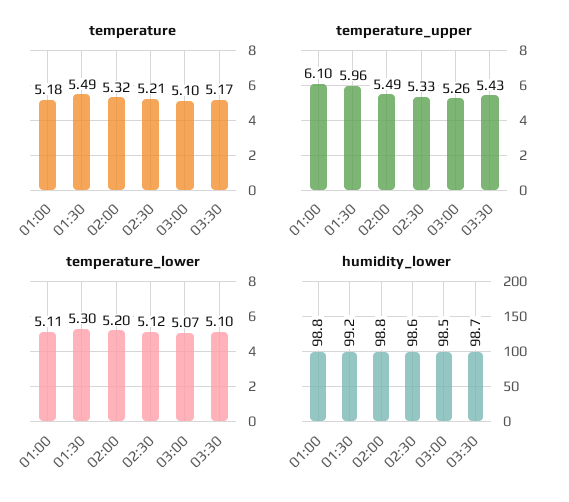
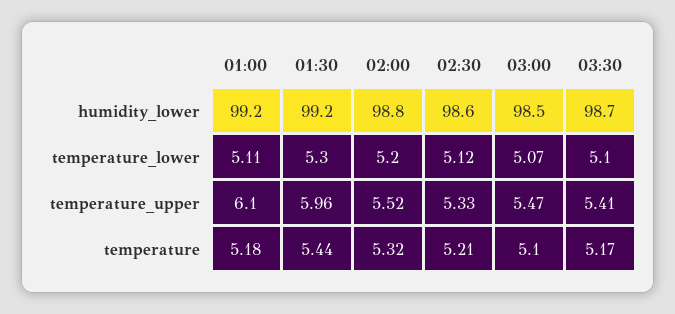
  {
    "temperature": {
      "01:00": 5.18,
-     "01:30": 5.49,
+     "01:30": 5.44,
      "02:00": 5.32,
      "02:30": 5.21,
      "03:00": 5.1,
      "03:30": 5.17
    },
    "temperature_upper": {
      "01:00": 6.1,
      "01:30": 5.96,
-     "02:00": 5.49,
+     "02:00": 5.52,
      "02:30": 5.33,
-     "03:00": 5.26,
+     "03:00": 5.47,
-     "03:30": 5.43
+     "03:30": 5.41
    },
    "temperature_lower": {
      "01:00": 5.11,
      "01:30": 5.3,
      "02:00": 5.2,
      "02:30": 5.12,
      "03:00": 5.07,
      "03:30": 5.1
    },
    "humidity_lower": {
-     "01:00": 98.8,
+     "01:00": 99.2,
      "01:30": 99.2,
      "02:00": 98.8,
      "02:30": 98.6,
      "03:00": 98.5,
      "03:30": 98.7
    }
  }

